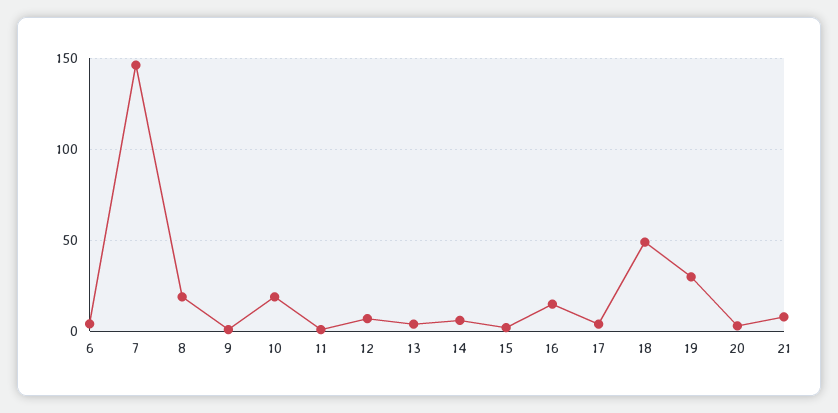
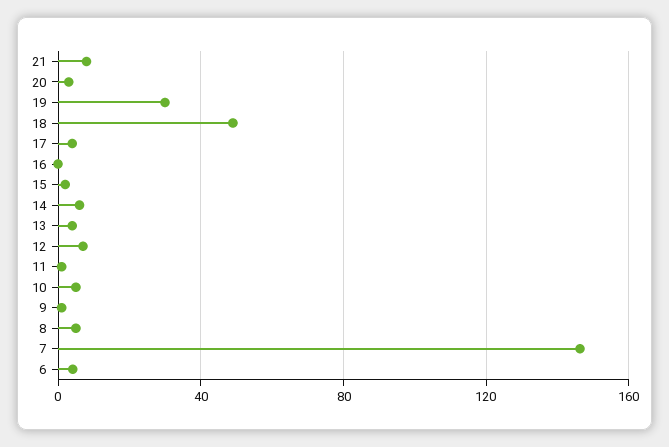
  {
    "6": 5,
    "7": 145,
-   "8": 20,
+   "8": 5,
    "9": 0,
-   "10": 20,
+   "10": 5,
    "11": 0,
    "12": 5,
    "13": 5,
    "14": 5,
    "15": 0,
-   "16": 15,
+   "16": 0,
    "17": 5,
    "18": 50,
    "19": 30,
    "20": 5,
    "21": 10
  }

